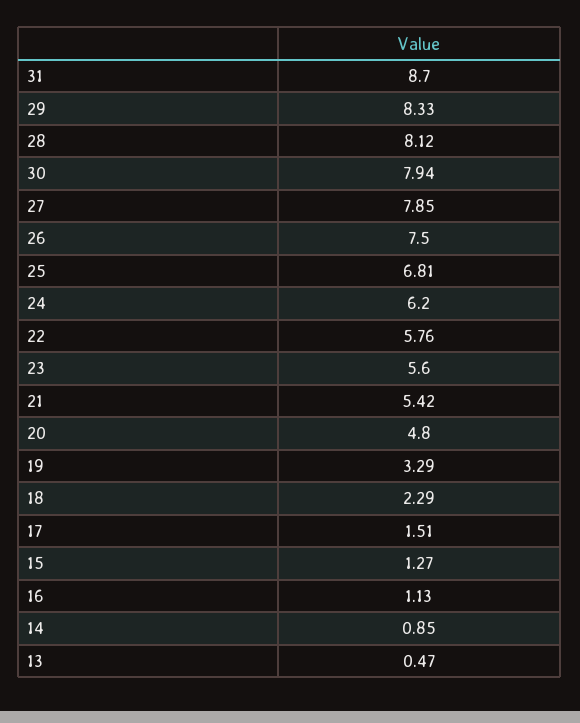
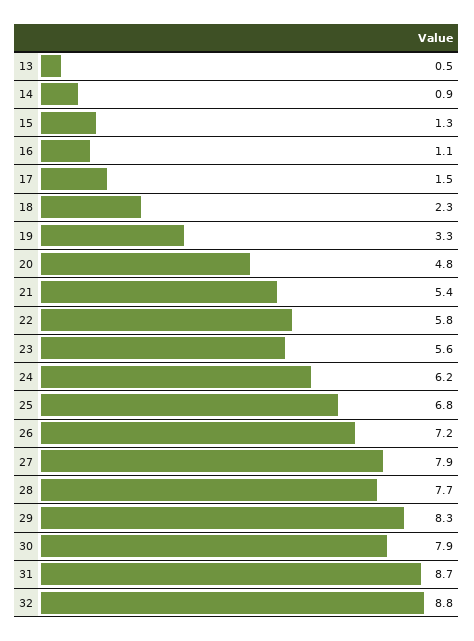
  {
    "31": 8.7,
    "29": 8.33,
-   "28": 8.12,
+   "28": 7.7,
    "30": 7.94,
    "27": 7.85,
-   "26": 7.5,
+   "26": 7.2,
    "25": 6.81,
    "24": 6.2,
    "22": 5.76,
    "23": 5.6,
    "21": 5.42,
    "20": 4.8,
    "19": 3.29,
    "18": 2.29,
    "17": 1.51,
    "15": 1.27,
    "16": 1.13,
    "14": 0.85,
-   "13": 0.47
+   "13": 0.47,
+   "32": 8.8
  }

